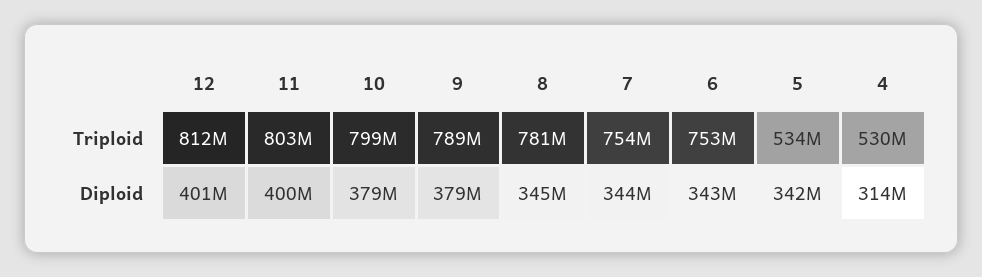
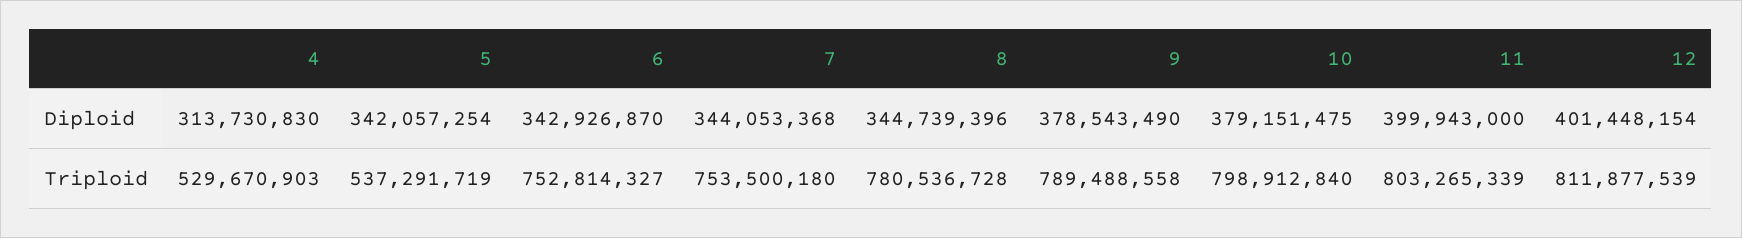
  {
    "12": {
      "Triploid": 811877539,
      "Diploid": 401448154
    },
    "11": {
      "Triploid": 803265339,
      "Diploid": 399943000
    },
    "10": {
      "Triploid": 798912840,
      "Diploid": 379151475
    },
    "9": {
      "Triploid": 789488558,
      "Diploid": 378543490
    },
    "8": {
      "Triploid": 780536728,
      "Diploid": 344739396
    },
    "7": {
      "Triploid": 753500180,
      "Diploid": 344053368
    },
    "6": {
      "Triploid": 752814327,
      "Diploid": 342926870
    },
    "5": {
-     "Triploid": 534000000,
+     "Triploid": 537291719,
      "Diploid": 342057254
    },
    "4": {
      "Triploid": 529670903,
      "Diploid": 313730830
    }
  }

